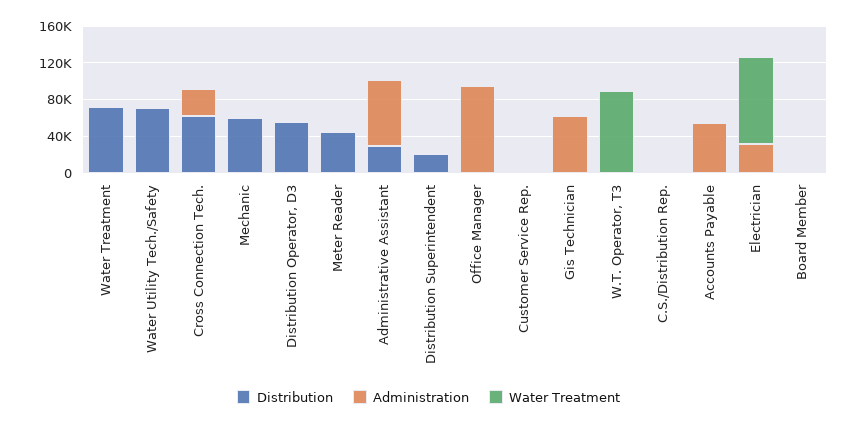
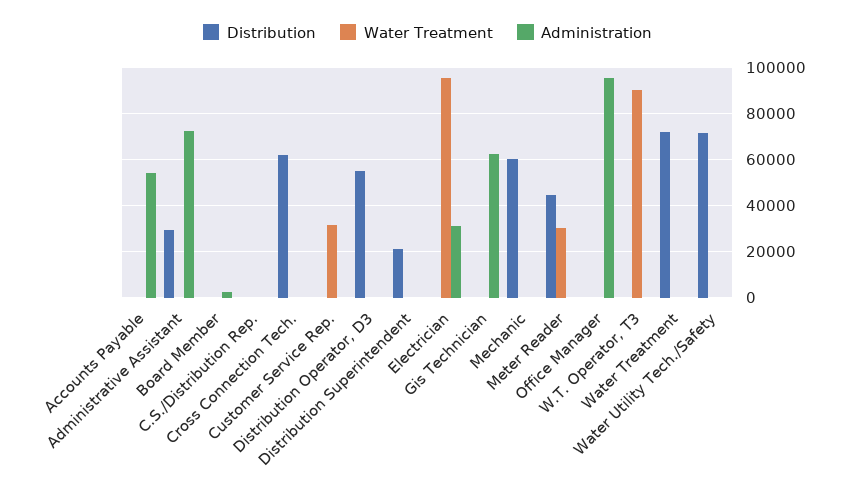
  {
    "Distribution": {
      "Water Treatment": 70000,
      "Water Utility Tech./Safety": 70000,
      "Cross Connection Tech.": 60000,
      "Mechanic": 60000,
      "Distribution Operator, D3": 55000,
      "Meter Reader": 45000,
      "Administrative Assistant": 30000,
      "Distribution Superintendent": 20000,
      "Office Manager": 0,
      "Customer Service Rep.": 0,
      "Gis Technician": 0,
      "W.T. Operator, T3": 0,
      "C.S./Distribution Rep.": 0,
      "Accounts Payable": 0,
      "Electrician": 0,
      "Board Member": 0
    },
    "Administration": {
      "Water Treatment": 0,
      "Water Utility Tech./Safety": 0,
-     "Cross Connection Tech.": 30000,
+     "Cross Connection Tech.": 0,
      "Mechanic": 0,
      "Distribution Operator, D3": 0,
      "Meter Reader": 0,
      "Administrative Assistant": 70000,
      "Distribution Superintendent": 0,
      "Office Manager": 95000,
      "Customer Service Rep.": 0,
      "Gis Technician": 60000,
      "W.T. Operator, T3": 0,
      "C.S./Distribution Rep.": 0,
      "Accounts Payable": 55000,
      "Electrician": 30000,
      "Board Member": 0
    },
    "Water Treatment": {
      "Water Treatment": 0,
      "Water Utility Tech./Safety": 0,
      "Cross Connection Tech.": 0,
      "Mechanic": 0,
      "Distribution Operator, D3": 0,
-     "Meter Reader": 0,
+     "Meter Reader": 30000,
      "Administrative Assistant": 0,
      "Distribution Superintendent": 0,
      "Office Manager": 0,
-     "Customer Service Rep.": 0,
+     "Customer Service Rep.": 30000,
      "Gis Technician": 0,
      "W.T. Operator, T3": 90000,
      "C.S./Distribution Rep.": 0,
      "Accounts Payable": 0,
      "Electrician": 95000,
      "Board Member": 0
    }
  }

